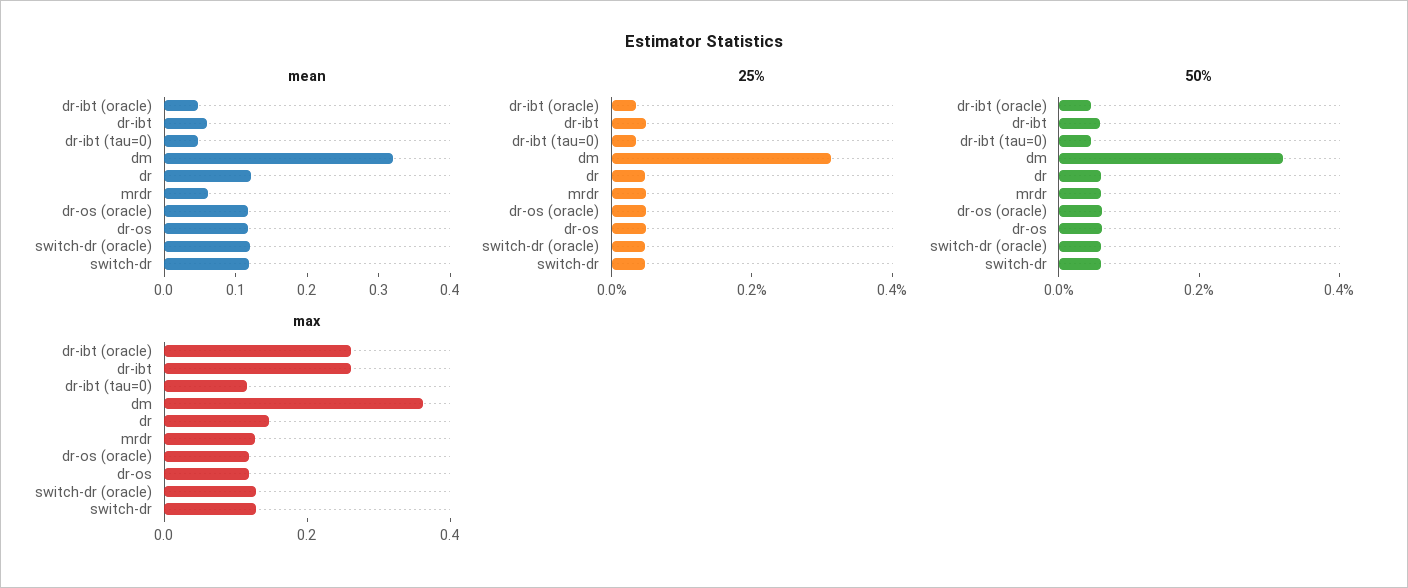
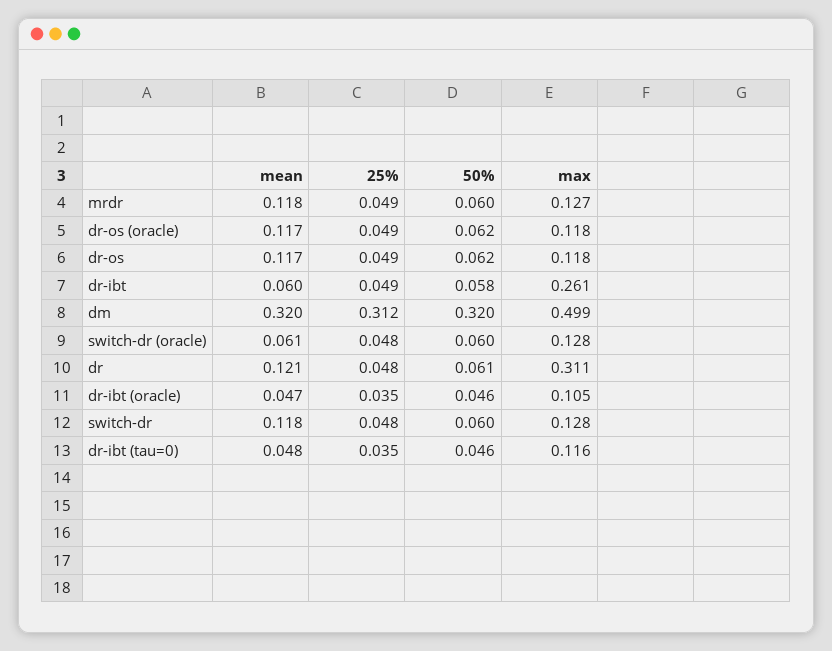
  {
    "mean": {
      "dr-ibt (oracle)": 0.047,
      "dr-ibt": 0.06,
      "dr-ibt (tau=0)": 0.048,
      "dm": 0.32,
      "dr": 0.121,
-     "mrdr": 0.06,
+     "mrdr": 0.118,
      "dr-os (oracle)": 0.117,
      "dr-os": 0.117,
-     "switch-dr (oracle)": 0.12,
+     "switch-dr (oracle)": 0.061,
      "switch-dr": 0.118
    },
    "25%": {
      "dr-ibt (oracle)": 0.035,
      "dr-ibt": 0.049,
      "dr-ibt (tau=0)": 0.035,
      "dm": 0.312,
      "dr": 0.048,
      "mrdr": 0.049,
      "dr-os (oracle)": 0.049,
      "dr-os": 0.049,
      "switch-dr (oracle)": 0.048,
      "switch-dr": 0.048
    },
    "50%": {
      "dr-ibt (oracle)": 0.046,
      "dr-ibt": 0.058,
      "dr-ibt (tau=0)": 0.046,
      "dm": 0.32,
      "dr": 0.061,
      "mrdr": 0.06,
      "dr-os (oracle)": 0.062,
      "dr-os": 0.062,
      "switch-dr (oracle)": 0.06,
      "switch-dr": 0.06
    },
    "max": {
-     "dr-ibt (oracle)": 0.25,
+     "dr-ibt (oracle)": 0.105,
      "dr-ibt": 0.261,
      "dr-ibt (tau=0)": 0.116,
-     "dm": 0.35,
+     "dm": 0.499,
-     "dr": 0.15,
+     "dr": 0.311,
      "mrdr": 0.127,
      "dr-os (oracle)": 0.118,
      "dr-os": 0.118,
      "switch-dr (oracle)": 0.128,
      "switch-dr": 0.128
    }
  }

